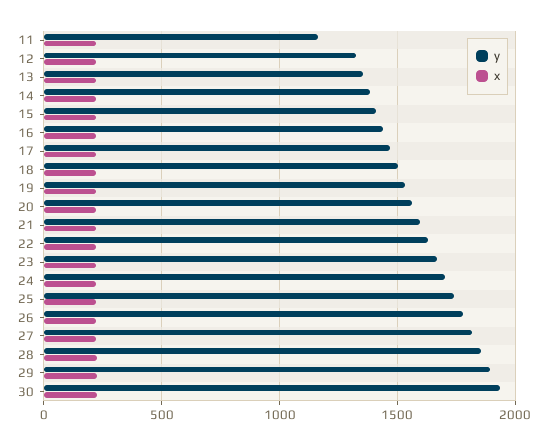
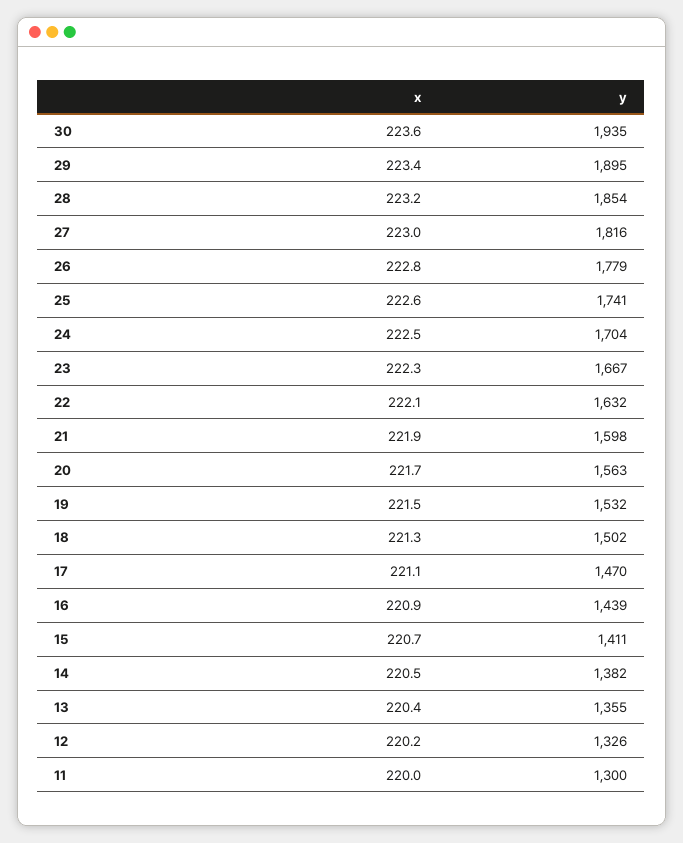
  {
    "y": {
-     "11": 1150,
+     "11": 1300,
      "12": 1326,
      "13": 1355,
      "14": 1382,
      "15": 1411,
      "16": 1439,
      "17": 1470,
      "18": 1502,
      "19": 1532,
      "20": 1563,
      "21": 1598,
      "22": 1632,
      "23": 1667,
      "24": 1704,
      "25": 1741,
      "26": 1779,
      "27": 1816,
      "28": 1854,
      "29": 1895,
      "30": 1935
    },
    "x": {
      "11": 220,
      "12": 220.2,
      "13": 220.4,
      "14": 220.5,
      "15": 220.7,
      "16": 220.9,
      "17": 221.1,
      "18": 221.3,
      "19": 221.5,
      "20": 221.7,
      "21": 221.9,
      "22": 222.1,
      "23": 222.3,
      "24": 222.5,
      "25": 222.6,
      "26": 222.8,
      "27": 223,
      "28": 223.2,
      "29": 223.4,
      "30": 223.6
    }
  }

